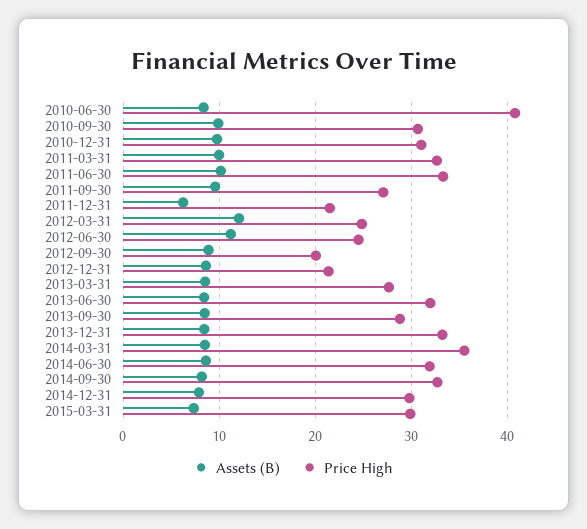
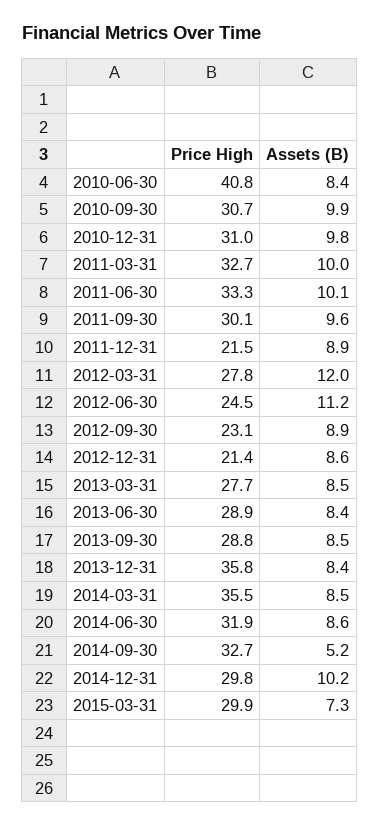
  {
    "Assets (B)": {
      "2010-06-30": 8.4,
      "2010-09-30": 9.9,
      "2010-12-31": 9.8,
      "2011-03-31": 10,
      "2011-06-30": 10.1,
      "2011-09-30": 9.6,
-     "2011-12-31": 6,
+     "2011-12-31": 8.9,
      "2012-03-31": 12,
      "2012-06-30": 11.2,
      "2012-09-30": 8.9,
      "2012-12-31": 8.6,
      "2013-03-31": 8.5,
      "2013-06-30": 8.4,
      "2013-09-30": 8.5,
      "2013-12-31": 8.4,
      "2014-03-31": 8.5,
      "2014-06-30": 8.6,
-     "2014-09-30": 8,
+     "2014-09-30": 5.2,
-     "2014-12-31": 8,
+     "2014-12-31": 10.2,
      "2015-03-31": 7.3
    },
    "Price High": {
      "2010-06-30": 40.8,
      "2010-09-30": 30.7,
      "2010-12-31": 31,
      "2011-03-31": 32.7,
      "2011-06-30": 33.3,
-     "2011-09-30": 27,
+     "2011-09-30": 30.1,
      "2011-12-31": 21.5,
-     "2012-03-31": 25,
+     "2012-03-31": 27.8,
      "2012-06-30": 24.5,
-     "2012-09-30": 20,
+     "2012-09-30": 23.1,
      "2012-12-31": 21.4,
      "2013-03-31": 27.7,
-     "2013-06-30": 32,
+     "2013-06-30": 28.9,
      "2013-09-30": 28.8,
-     "2013-12-31": 33,
+     "2013-12-31": 35.8,
      "2014-03-31": 35.5,
      "2014-06-30": 31.9,
      "2014-09-30": 32.7,
      "2014-12-31": 29.8,
      "2015-03-31": 29.9
    }
  }

